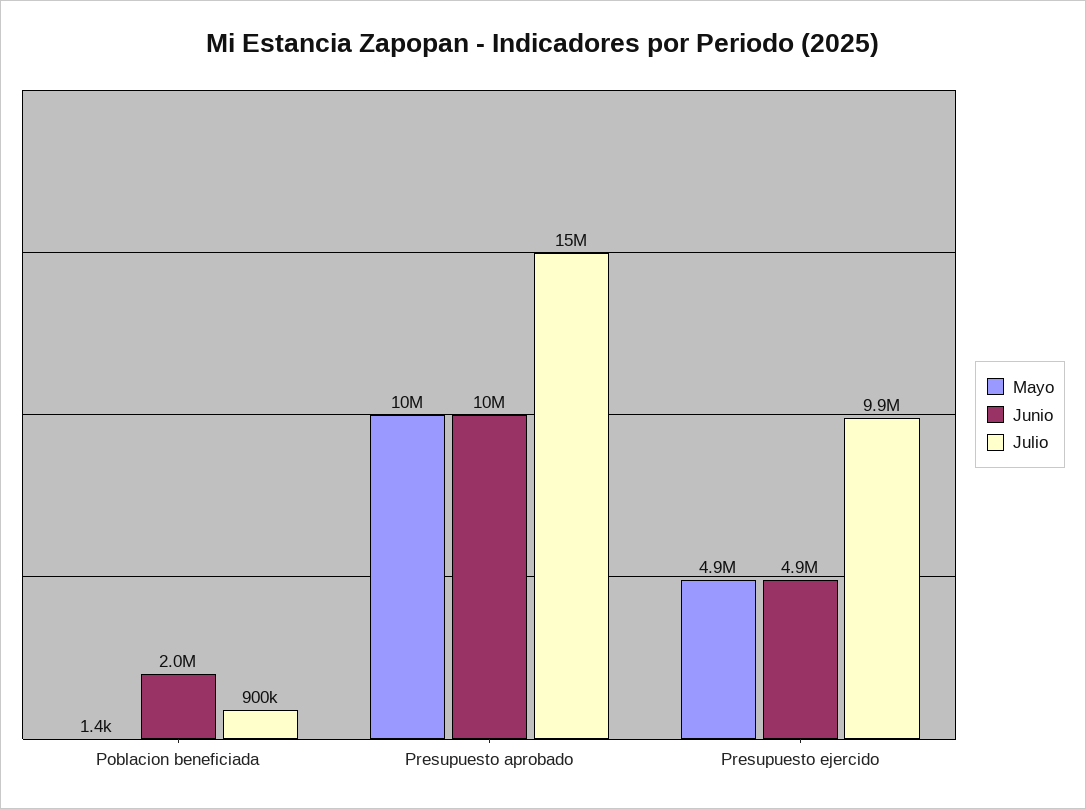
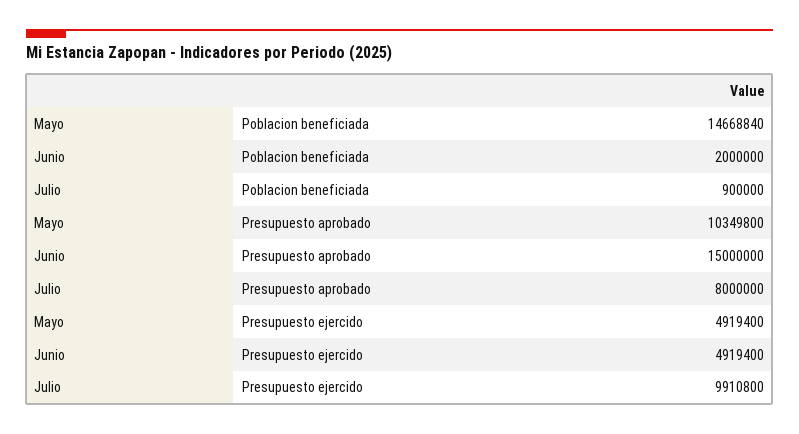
  {
    "Mayo": {
-     "Poblacion beneficiada": 1400,
+     "Poblacion beneficiada": 14668840,
      "Presupuesto aprobado": 10349800,
      "Presupuesto ejercido": 4919400
    },
    "Junio": {
      "Poblacion beneficiada": 2000000,
-     "Presupuesto aprobado": 10000000,
+     "Presupuesto aprobado": 15000000,
      "Presupuesto ejercido": 4919400
    },
    "Julio": {
      "Poblacion beneficiada": 900000,
-     "Presupuesto aprobado": 15000000,
+     "Presupuesto aprobado": 8000000,
      "Presupuesto ejercido": 9910800
    }
  }

